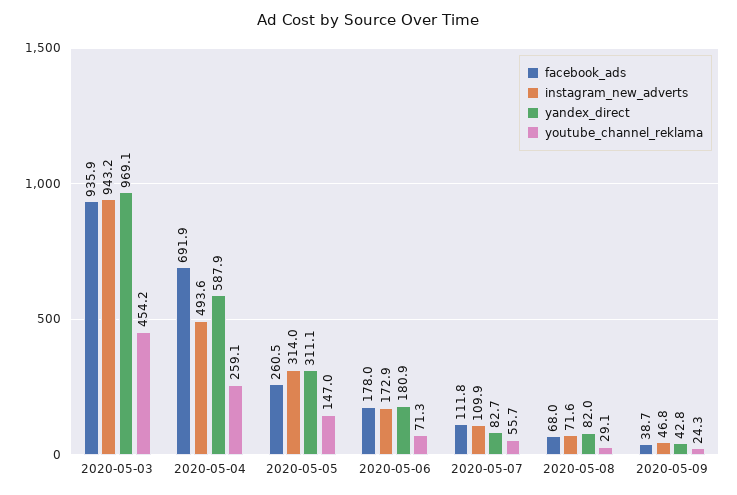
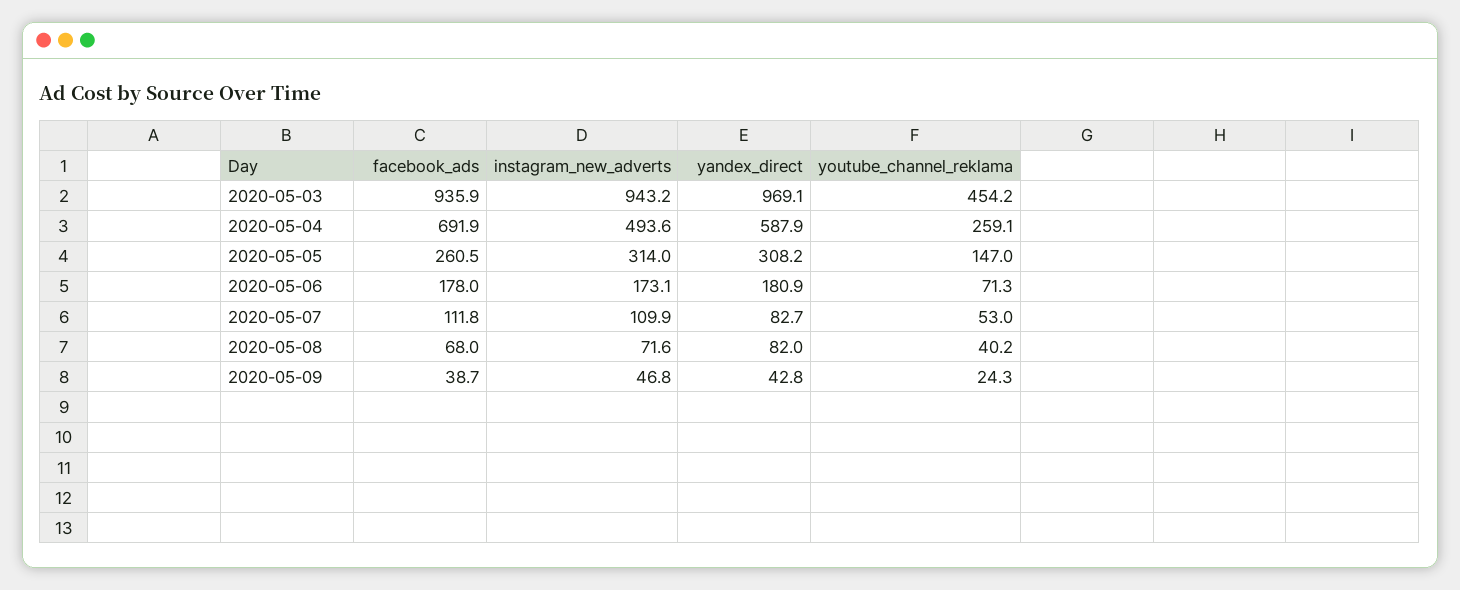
  {
    "facebook_ads": {
      "2020-05-03": 935.9,
      "2020-05-04": 691.9,
      "2020-05-05": 260.5,
      "2020-05-06": 178,
      "2020-05-07": 111.8,
      "2020-05-08": 68,
      "2020-05-09": 38.7
    },
    "instagram_new_adverts": {
      "2020-05-03": 943.2,
      "2020-05-04": 493.6,
      "2020-05-05": 314,
-     "2020-05-06": 172.9,
+     "2020-05-06": 173.1,
      "2020-05-07": 109.9,
      "2020-05-08": 71.6,
      "2020-05-09": 46.8
    },
    "yandex_direct": {
      "2020-05-03": 969.1,
      "2020-05-04": 587.9,
-     "2020-05-05": 311.1,
+     "2020-05-05": 308.2,
      "2020-05-06": 180.9,
      "2020-05-07": 82.7,
      "2020-05-08": 82,
      "2020-05-09": 42.8
    },
    "youtube_channel_reklama": {
      "2020-05-03": 454.2,
      "2020-05-04": 259.1,
      "2020-05-05": 147,
      "2020-05-06": 71.3,
-     "2020-05-07": 55.7,
+     "2020-05-07": 53,
-     "2020-05-08": 29.1,
+     "2020-05-08": 40.2,
      "2020-05-09": 24.3
    }
  }

